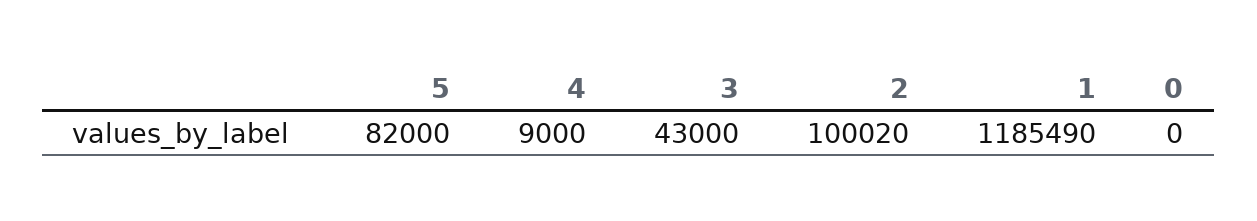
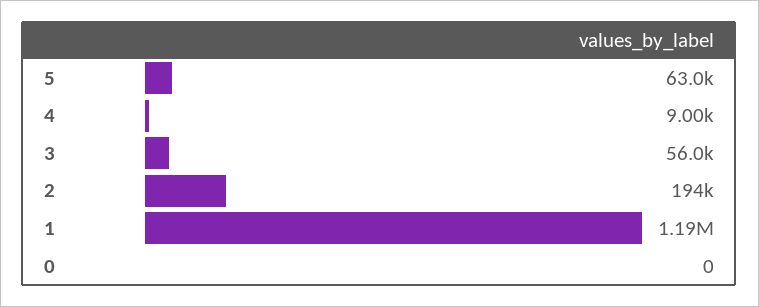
  {
-   "5": 82000,
+   "5": 63000,
    "4": 9000,
-   "3": 43000,
+   "3": 56000,
-   "2": 100020,
+   "2": 194000,
    "1": 1185490,
    "0": 0
  }

